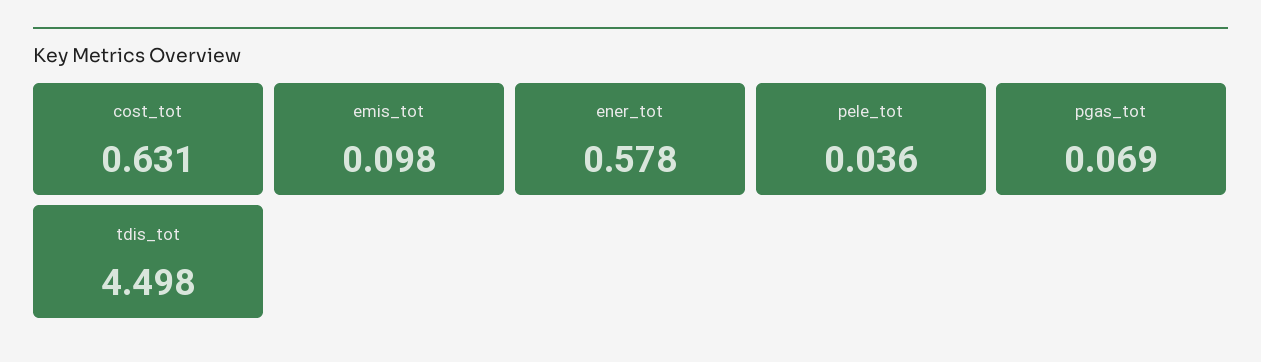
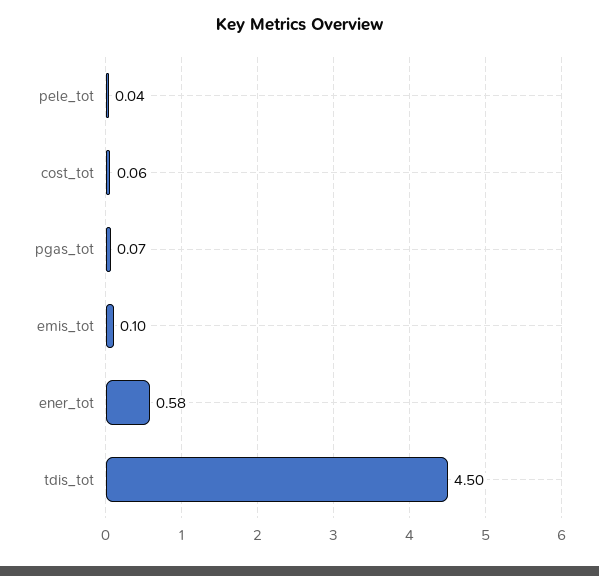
  {
-   "cost_tot": 0.631,
+   "cost_tot": 0.06,
    "emis_tot": 0.098,
    "ener_tot": 0.578,
    "pele_tot": 0.036,
    "pgas_tot": 0.069,
    "tdis_tot": 4.498
  }

